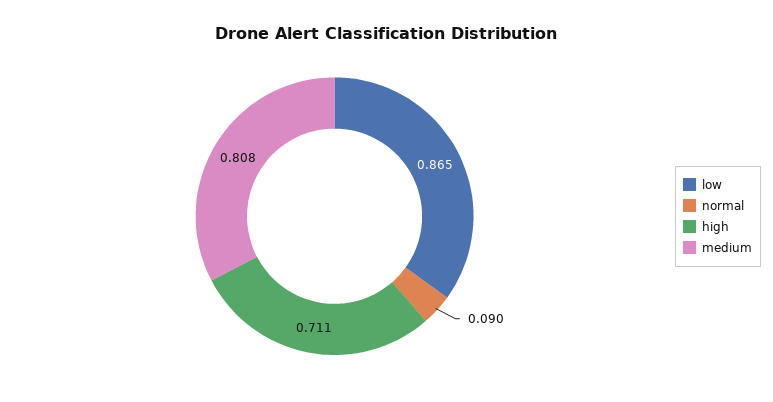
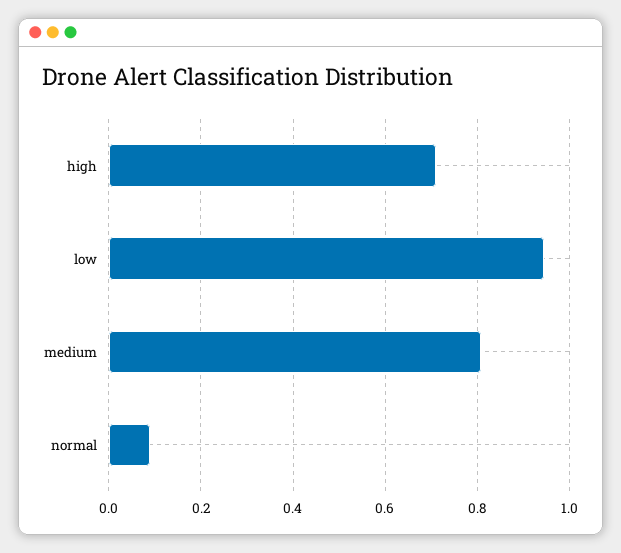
  {
-   "low": 0.865,
+   "low": 0.94,
    "normal": 0.09,
    "high": 0.711,
    "medium": 0.808
  }

